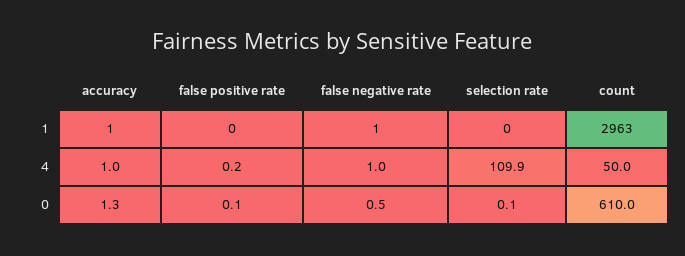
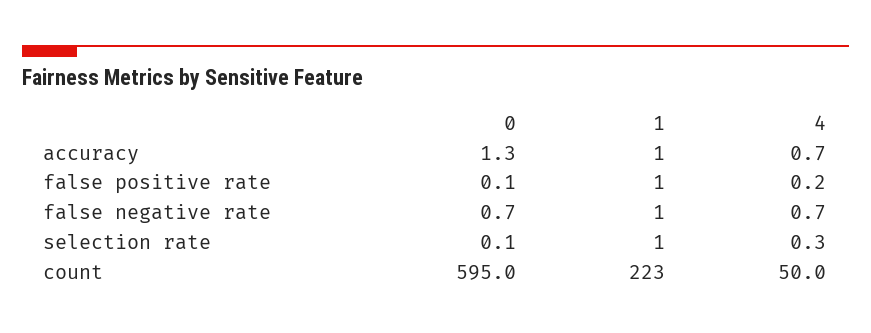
  {
    "accuracy": {
      "1": 1,
-     "4": 1,
+     "4": 0.7,
      "0": 1.3
    },
    "false positive rate": {
-     "1": 0,
+     "1": 1,
      "4": 0.2,
      "0": 0.1
    },
    "false negative rate": {
      "1": 1,
-     "4": 1,
+     "4": 0.7,
-     "0": 0.5
+     "0": 0.7
    },
    "selection rate": {
-     "1": 0,
+     "1": 1,
-     "4": 109.9,
+     "4": 0.3,
      "0": 0.1
    },
    "count": {
-     "1": 2963,
+     "1": 223,
      "4": 50,
-     "0": 610
+     "0": 595
    }
  }

